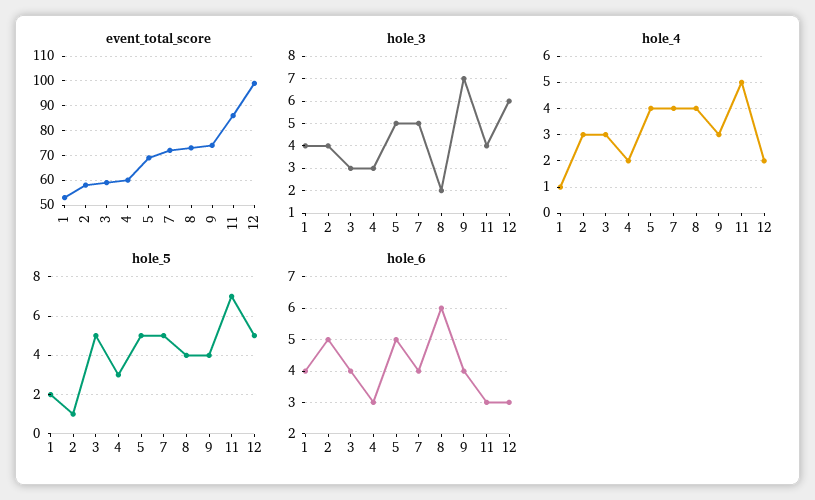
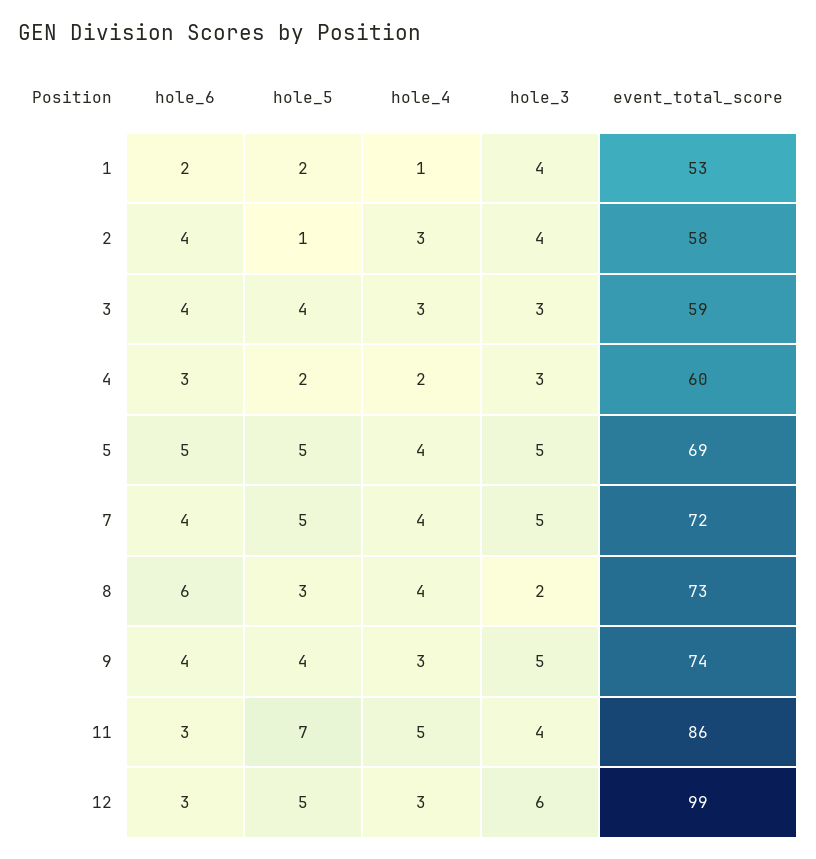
  {
    "event_total_score": {
      "1": 53,
      "2": 58,
      "3": 59,
      "4": 60,
      "5": 69,
      "7": 72,
      "8": 73,
      "9": 74,
      "11": 86,
      "12": 99
    },
    "hole_3": {
      "1": 4,
      "2": 4,
      "3": 3,
      "4": 3,
      "5": 5,
      "7": 5,
      "8": 2,
-     "9": 7,
+     "9": 5,
      "11": 4,
      "12": 6
    },
    "hole_4": {
      "1": 1,
      "2": 3,
      "3": 3,
      "4": 2,
      "5": 4,
      "7": 4,
      "8": 4,
      "9": 3,
      "11": 5,
-     "12": 2
+     "12": 3
    },
    "hole_5": {
      "1": 2,
      "2": 1,
-     "3": 5,
+     "3": 4,
-     "4": 3,
+     "4": 2,
      "5": 5,
      "7": 5,
-     "8": 4,
+     "8": 3,
      "9": 4,
      "11": 7,
      "12": 5
    },
    "hole_6": {
-     "1": 4,
+     "1": 2,
-     "2": 5,
+     "2": 4,
      "3": 4,
      "4": 3,
      "5": 5,
      "7": 4,
      "8": 6,
      "9": 4,
      "11": 3,
      "12": 3
    }
  }

